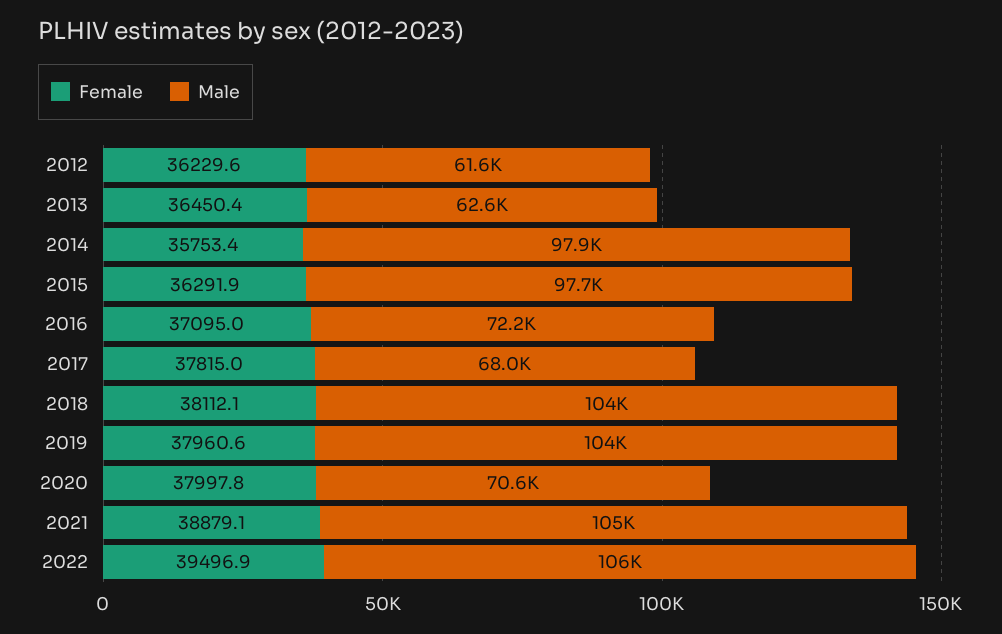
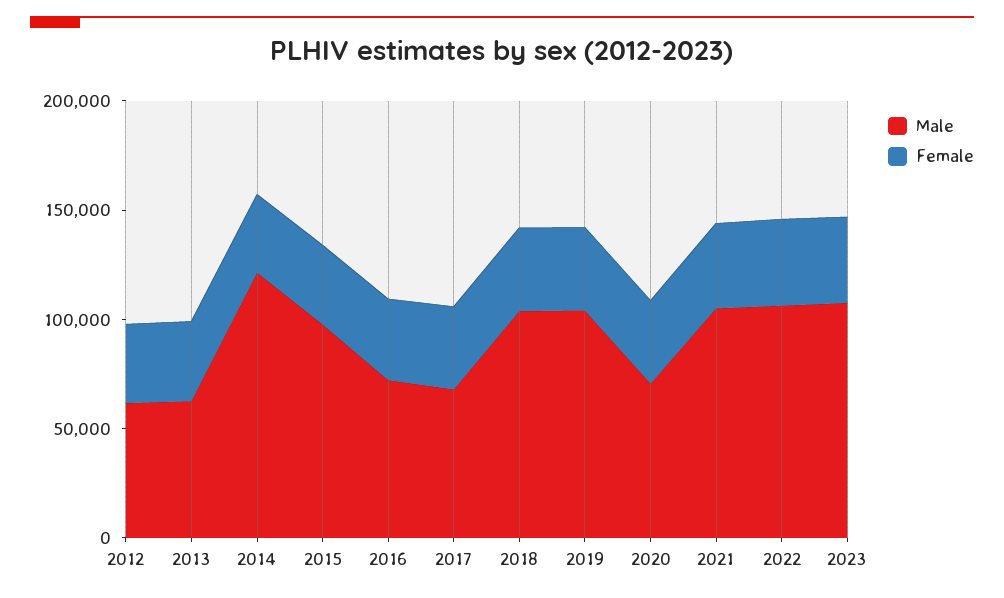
  {
    "Female": {
      "2012": 36229.6,
      "2013": 36450.4,
      "2014": 35753.4,
      "2015": 36291.9,
      "2016": 37095,
      "2017": 37815,
      "2018": 38112.1,
      "2019": 37960.6,
      "2020": 37997.8,
      "2021": 38879.1,
-     "2022": 39496.9
+     "2022": 39496.9,
+     "2023": 40000
    },
    "Male": {
      "2012": 61600,
      "2013": 62600,
-     "2014": 97900,
+     "2014": 120000,
      "2015": 97700,
      "2016": 72200,
      "2017": 68000,
      "2018": 104000,
      "2019": 104000,
      "2020": 70600,
      "2021": 105000,
-     "2022": 106000
+     "2022": 106000,
+     "2023": 110000
    }
  }

